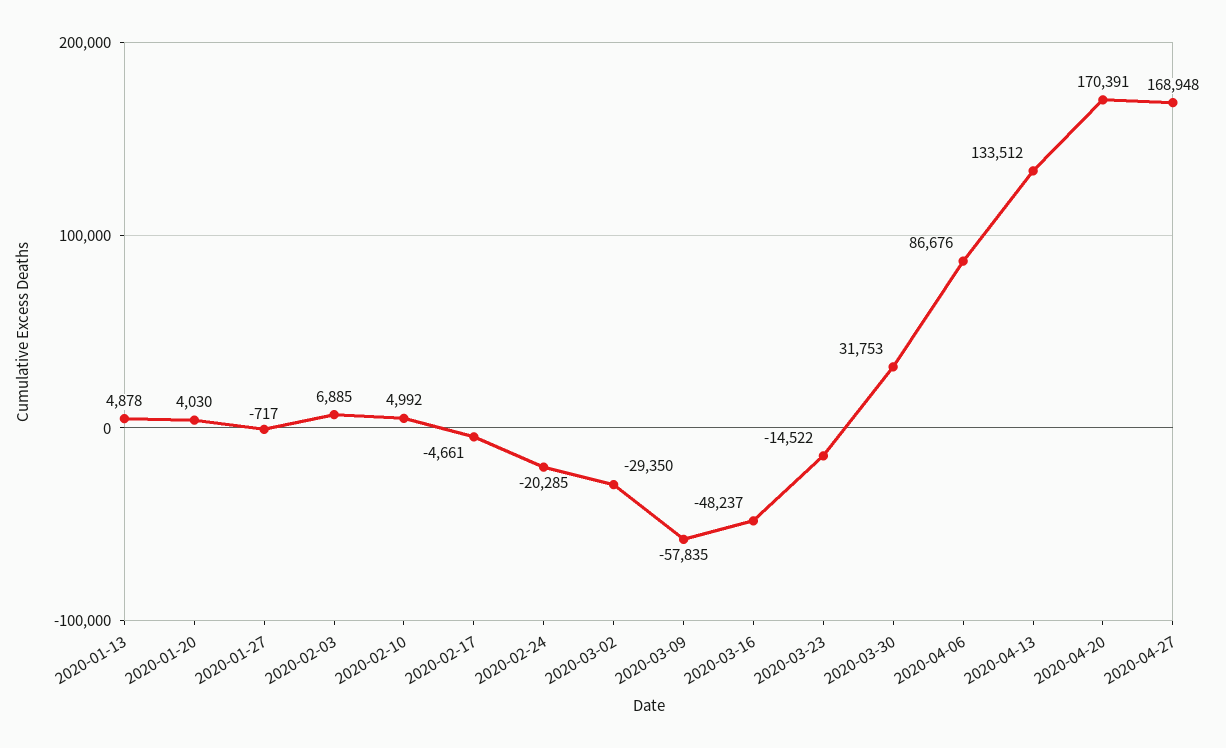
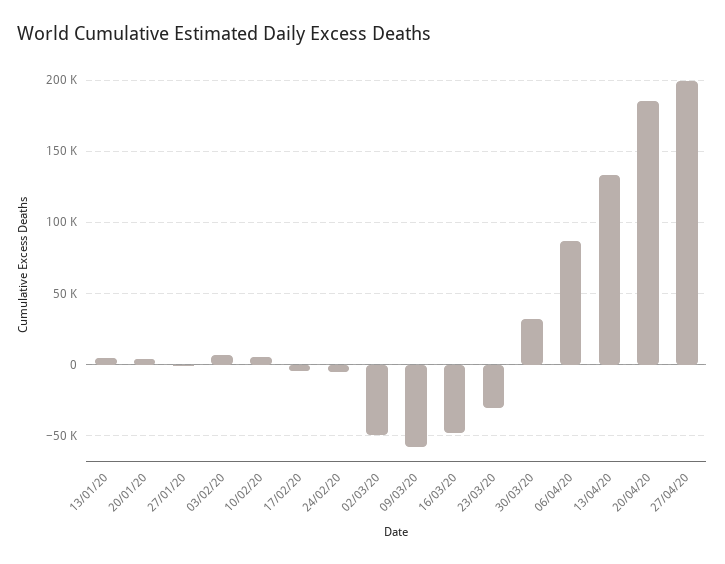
  {
    "2020-01-13": 4878,
    "2020-01-20": 4030,
    "2020-01-27": -717,
    "2020-02-03": 6885,
    "2020-02-10": 4992,
    "2020-02-17": -4661,
-   "2020-02-24": -20285,
+   "2020-02-24": -5000,
-   "2020-03-02": -29350,
+   "2020-03-02": -50000,
    "2020-03-09": -57835,
    "2020-03-16": -48237,
-   "2020-03-23": -14522,
+   "2020-03-23": -30000,
    "2020-03-30": 31753,
    "2020-04-06": 86676,
    "2020-04-13": 133512,
-   "2020-04-20": 170391,
+   "2020-04-20": 185000,
-   "2020-04-27": 168948
+   "2020-04-27": 200000
  }

